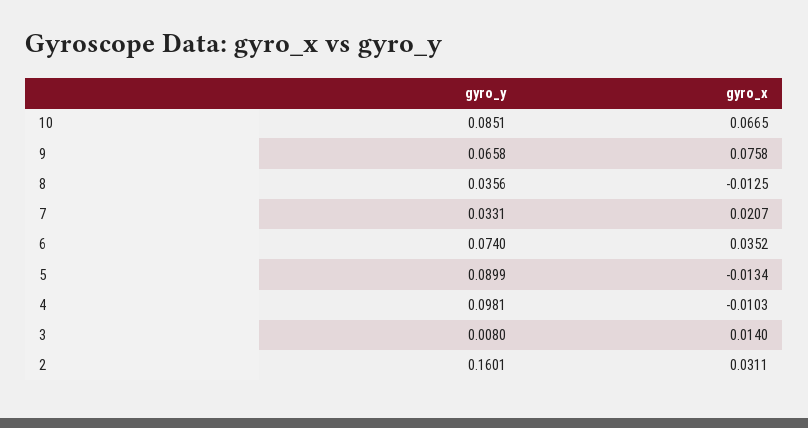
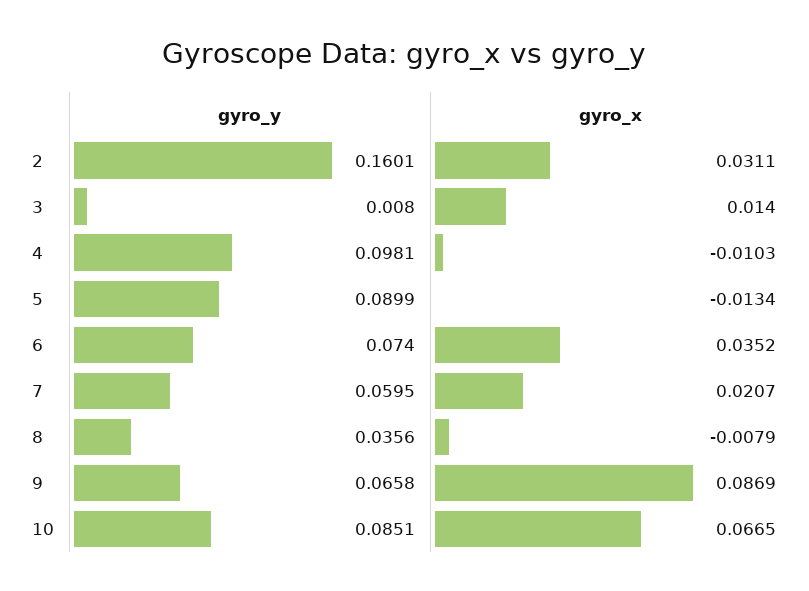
  {
    "gyro_y": {
      "10": 0.0851,
      "9": 0.0658,
      "8": 0.0356,
-     "7": 0.0331,
+     "7": 0.0595,
      "6": 0.074,
      "5": 0.0899,
      "4": 0.0981,
      "3": 0.008,
      "2": 0.1601
    },
    "gyro_x": {
      "10": 0.0665,
-     "9": 0.0758,
+     "9": 0.0869,
-     "8": -0.0125,
+     "8": -0.0079,
      "7": 0.0207,
      "6": 0.0352,
      "5": -0.0134,
      "4": -0.0103,
      "3": 0.014,
      "2": 0.0311
    }
  }

